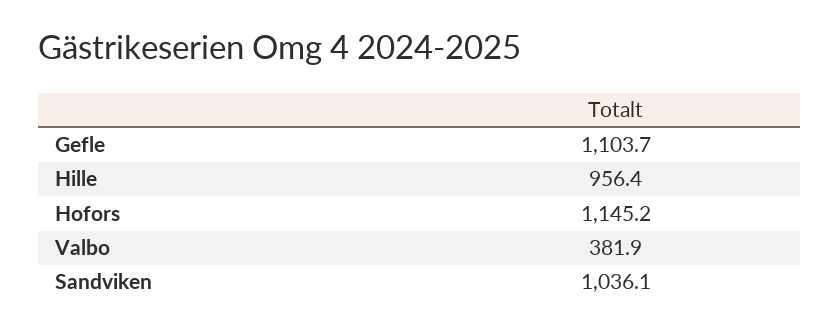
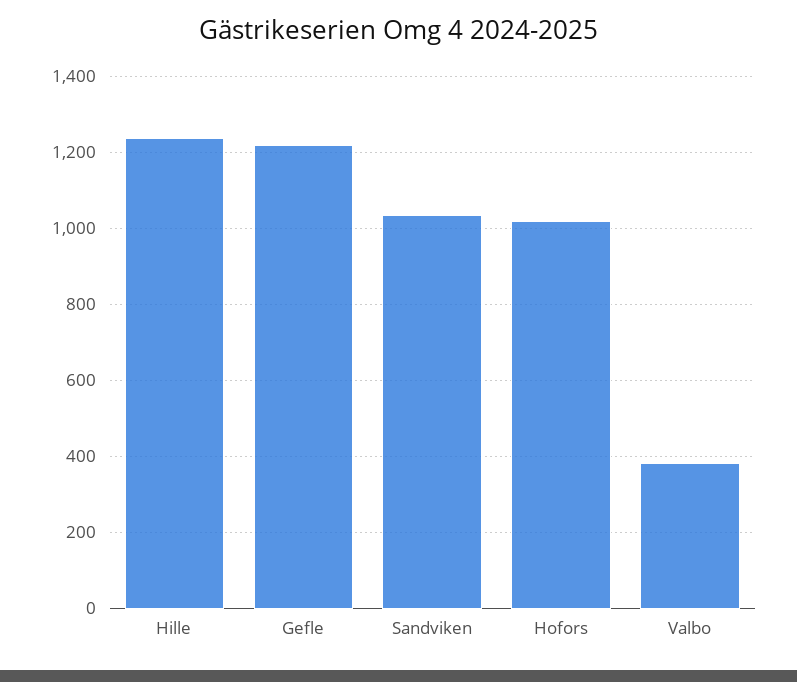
  {
-   "Gefle": 1103.7,
+   "Gefle": 1220,
-   "Hille": 956.4,
+   "Hille": 1240,
-   "Hofors": 1145.2,
+   "Hofors": 1020,
    "Valbo": 381.9,
    "Sandviken": 1036.1
  }

